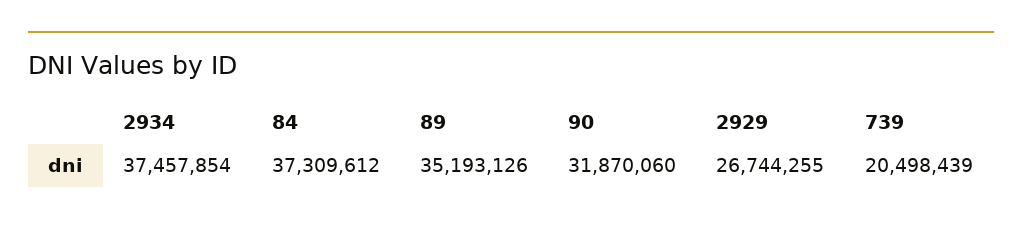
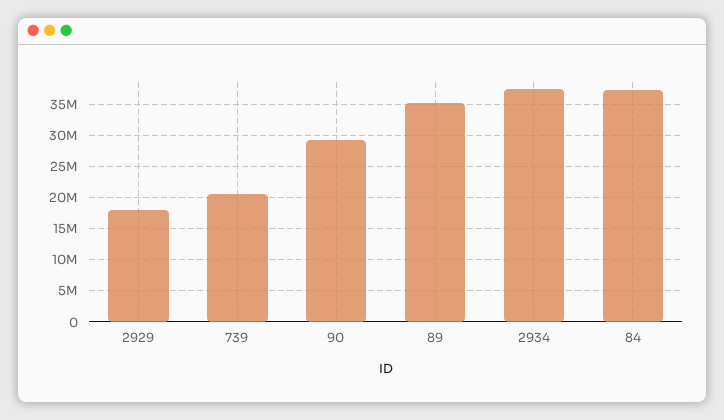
  {
    "2934": 37457854,
    "84": 37309612,
    "89": 35193126,
-   "90": 31870060,
+   "90": 29000000,
-   "2929": 26744255,
+   "2929": 18000000,
    "739": 20498439
  }

